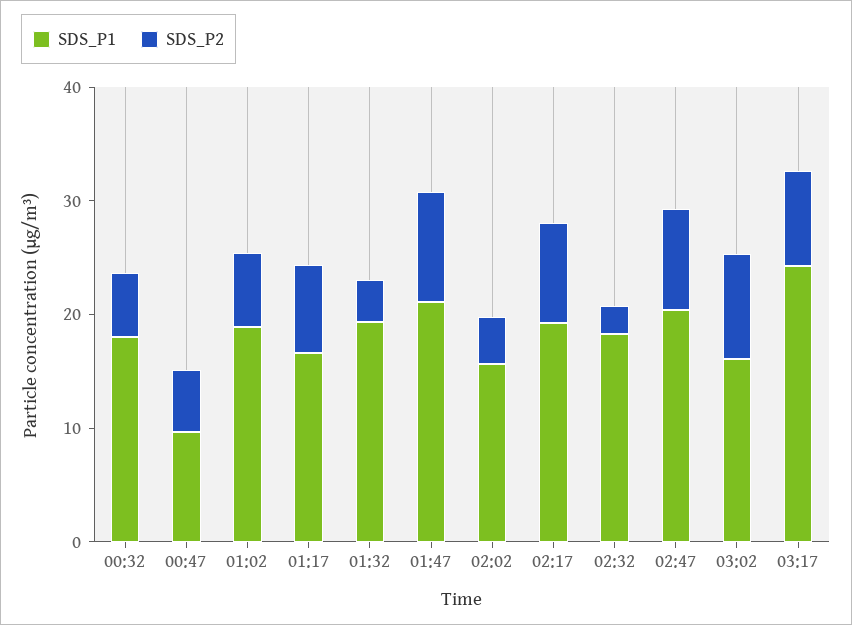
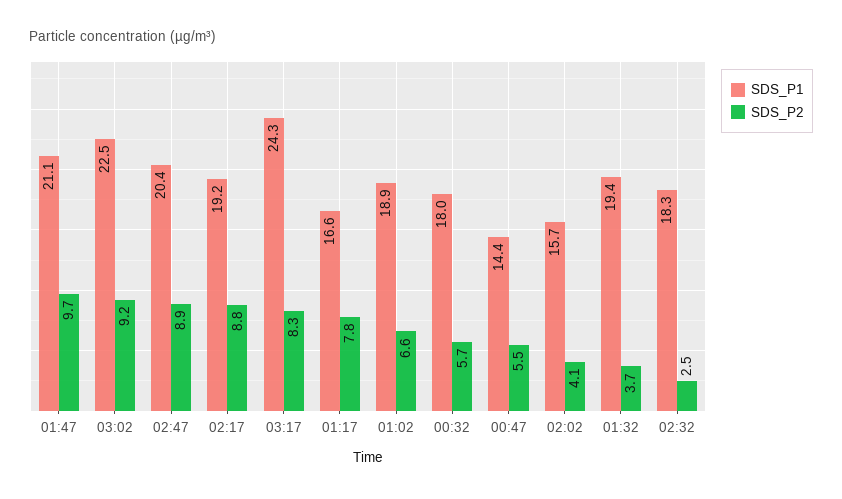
  {
    "SDS_P1": {
      "00:32": 18,
-     "00:47": 10,
+     "00:47": 14.4,
      "01:02": 18.9,
      "01:17": 16.6,
      "01:32": 19.4,
      "01:47": 21.1,
      "02:02": 15.7,
      "02:17": 19.2,
      "02:32": 18.3,
      "02:47": 20.4,
-     "03:02": 16,
+     "03:02": 22.5,
      "03:17": 24.3
    },
    "SDS_P2": {
      "00:32": 5.7,
      "00:47": 5.5,
      "01:02": 6.6,
      "01:17": 7.8,
      "01:32": 3.7,
      "01:47": 9.7,
      "02:02": 4.1,
      "02:17": 8.8,
      "02:32": 2.5,
      "02:47": 8.9,
      "03:02": 9.2,
      "03:17": 8.3
    }
  }

